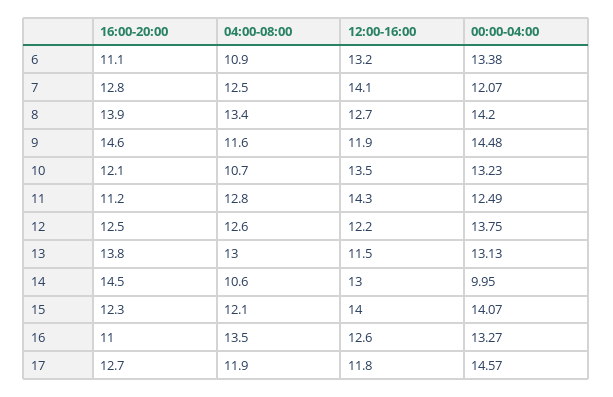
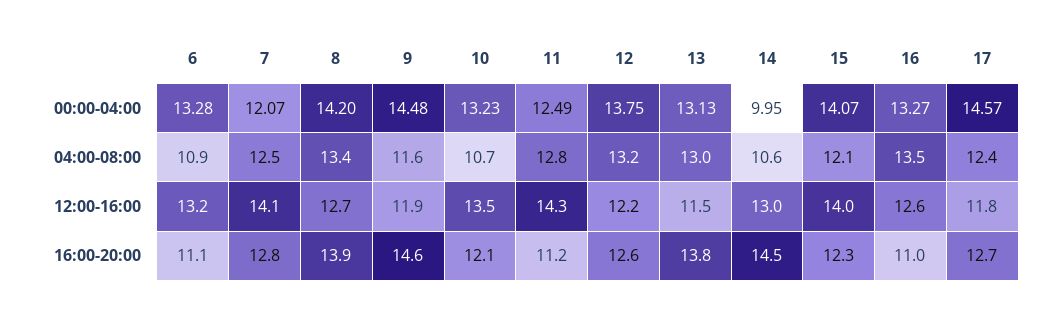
  {
    "16:00-20:00": {
      "6": 11.1,
      "7": 12.8,
      "8": 13.9,
      "9": 14.6,
      "10": 12.1,
      "11": 11.2,
-     "12": 12.5,
+     "12": 12.6,
      "13": 13.8,
      "14": 14.5,
      "15": 12.3,
      "16": 11,
      "17": 12.7
    },
    "04:00-08:00": {
      "6": 10.9,
      "7": 12.5,
      "8": 13.4,
      "9": 11.6,
      "10": 10.7,
      "11": 12.8,
-     "12": 12.6,
+     "12": 13.2,
      "13": 13,
      "14": 10.6,
      "15": 12.1,
      "16": 13.5,
-     "17": 11.9
+     "17": 12.4
    },
    "12:00-16:00": {
      "6": 13.2,
      "7": 14.1,
      "8": 12.7,
      "9": 11.9,
      "10": 13.5,
      "11": 14.3,
      "12": 12.2,
      "13": 11.5,
      "14": 13,
      "15": 14,
      "16": 12.6,
      "17": 11.8
    },
    "00:00-04:00": {
-     "6": 13.38,
+     "6": 13.28,
      "7": 12.07,
      "8": 14.2,
      "9": 14.48,
      "10": 13.23,
      "11": 12.49,
      "12": 13.75,
      "13": 13.13,
      "14": 9.95,
      "15": 14.07,
      "16": 13.27,
      "17": 14.57
    }
  }

